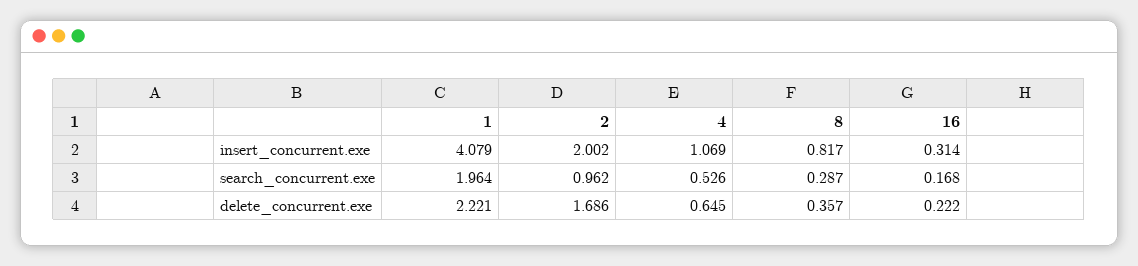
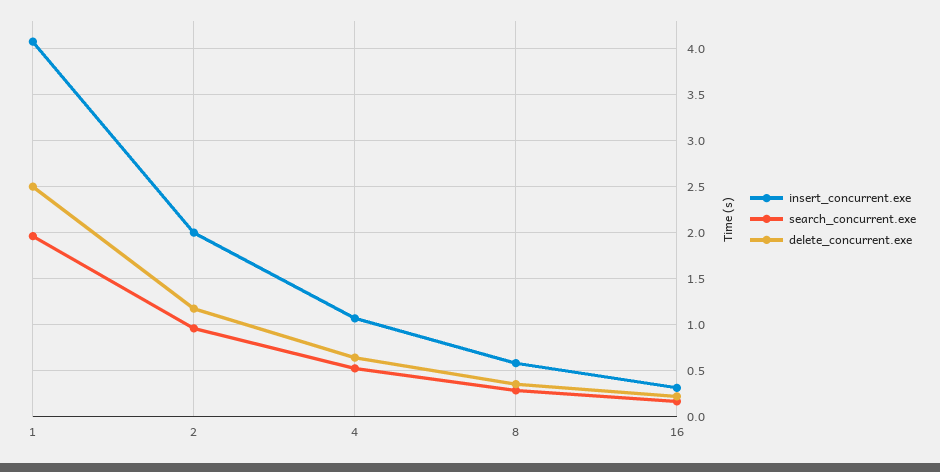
  {
    "insert_concurrent.exe": {
      "1": 4.079,
      "2": 2.002,
      "4": 1.069,
-     "8": 0.817,
+     "8": 0.6,
      "16": 0.314
    },
    "search_concurrent.exe": {
      "1": 1.964,
      "2": 0.962,
      "4": 0.526,
      "8": 0.287,
      "16": 0.168
    },
    "delete_concurrent.exe": {
-     "1": 2.221,
+     "1": 2.5,
-     "2": 1.686,
+     "2": 1.2,
      "4": 0.645,
      "8": 0.357,
      "16": 0.222
    }
  }

